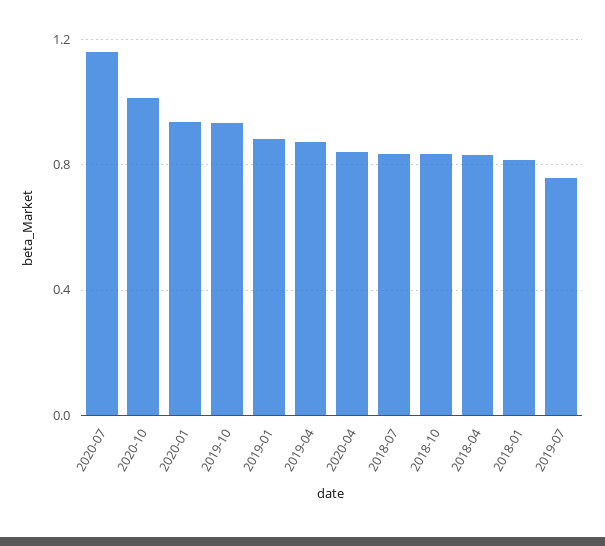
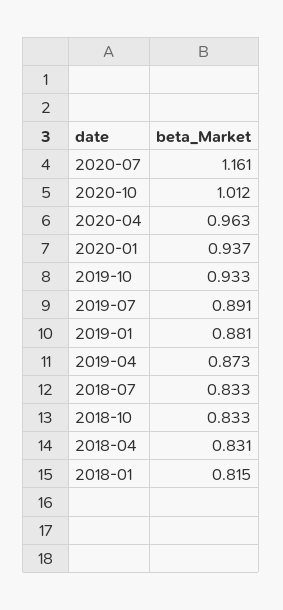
  {
    "2020-07": 1.161,
    "2020-10": 1.012,
    "2020-01": 0.937,
    "2019-10": 0.933,
    "2019-01": 0.881,
    "2019-04": 0.873,
-   "2020-04": 0.85,
+   "2020-04": 0.963,
    "2018-07": 0.833,
    "2018-10": 0.833,
    "2018-04": 0.831,
    "2018-01": 0.815,
-   "2019-07": 0.75
+   "2019-07": 0.891
  }

